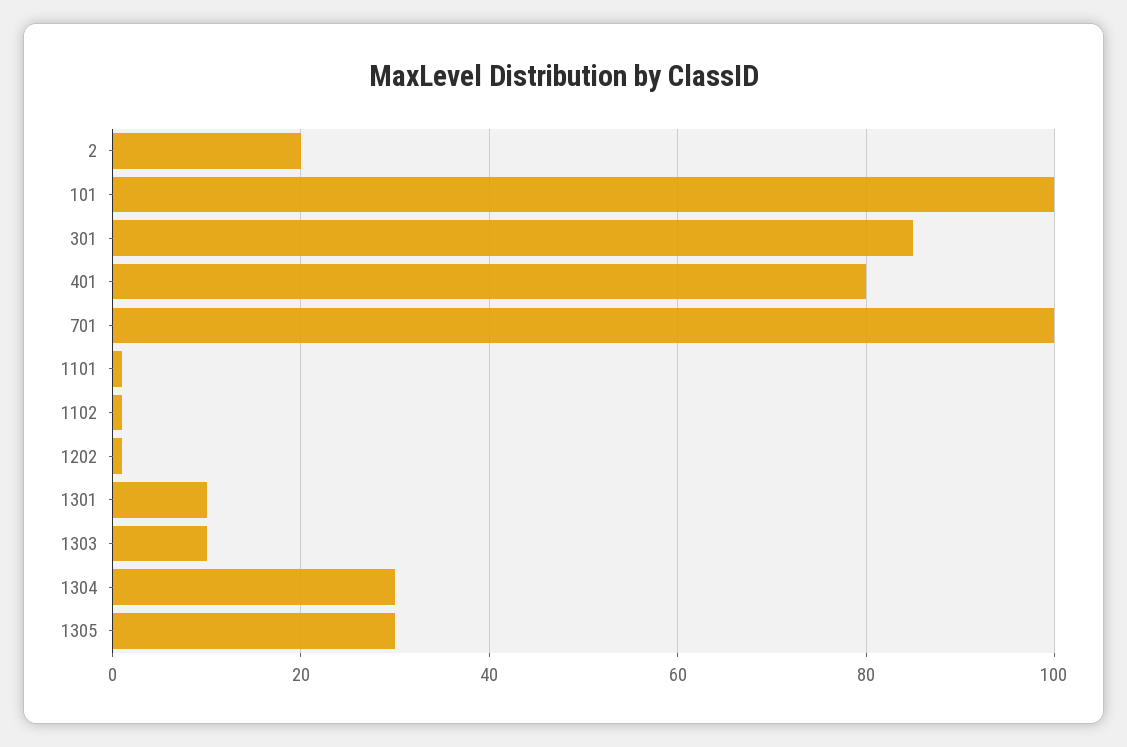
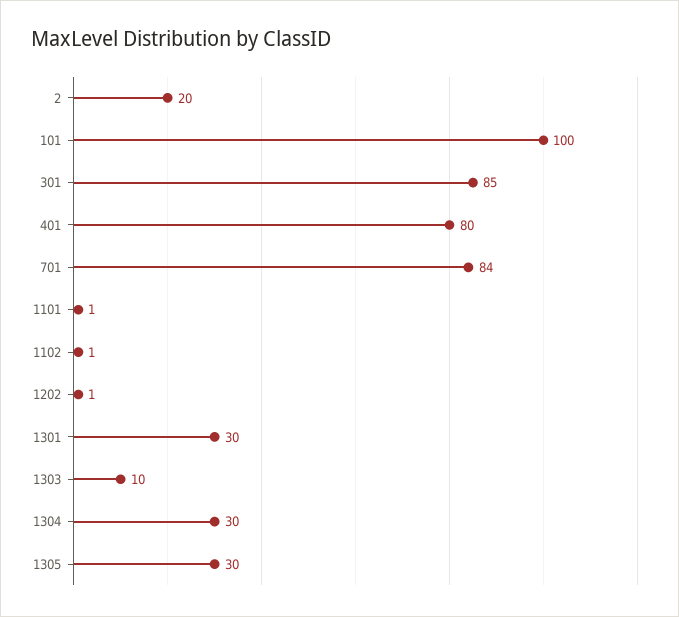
  {
    "2": 20,
    "101": 100,
    "301": 85,
    "401": 80,
-   "701": 100,
+   "701": 84,
    "1101": 1,
    "1102": 1,
    "1202": 1,
-   "1301": 10,
+   "1301": 30,
    "1303": 10,
    "1304": 30,
    "1305": 30
  }

